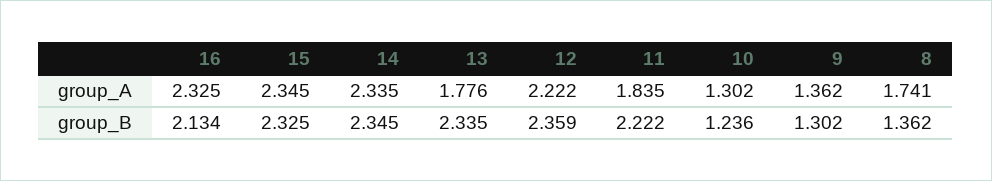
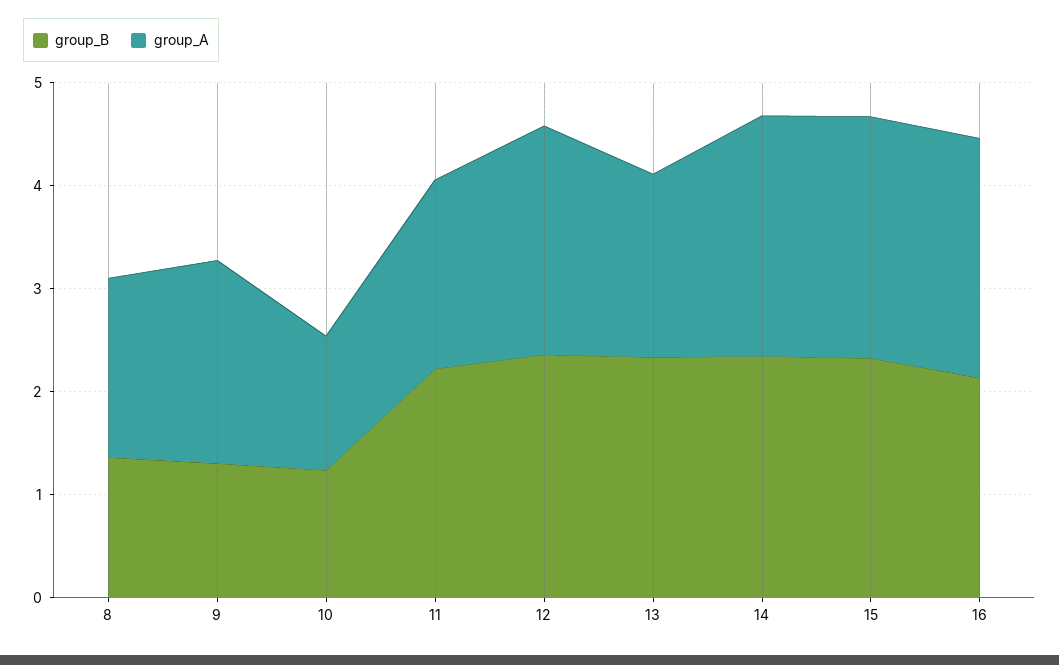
  {
    "group_A": {
      "16": 2.325,
      "15": 2.345,
      "14": 2.335,
      "13": 1.776,
      "12": 2.222,
      "11": 1.835,
      "10": 1.302,
-     "9": 1.362,
+     "9": 2,
      "8": 1.741
    },
    "group_B": {
      "16": 2.134,
      "15": 2.325,
      "14": 2.345,
      "13": 2.335,
      "12": 2.359,
      "11": 2.222,
      "10": 1.236,
      "9": 1.302,
      "8": 1.362
    }
  }

